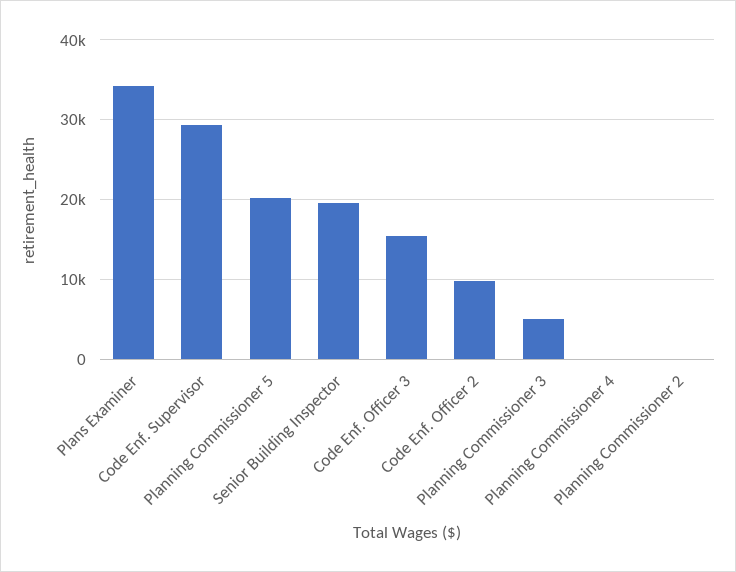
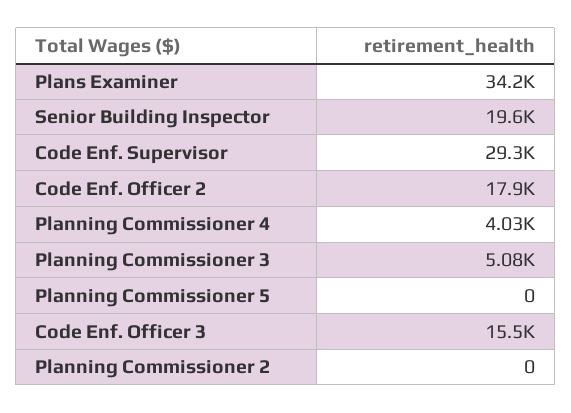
  {
    "Plans Examiner": 34200,
    "Code Enf. Supervisor": 29300,
-   "Planning Commissioner 5": 20000,
+   "Planning Commissioner 5": 0,
    "Senior Building Inspector": 19600,
    "Code Enf. Officer 3": 15500,
-   "Code Enf. Officer 2": 10000,
+   "Code Enf. Officer 2": 17900,
    "Planning Commissioner 3": 5080,
-   "Planning Commissioner 4": 0,
+   "Planning Commissioner 4": 4030,
    "Planning Commissioner 2": 0
  }

